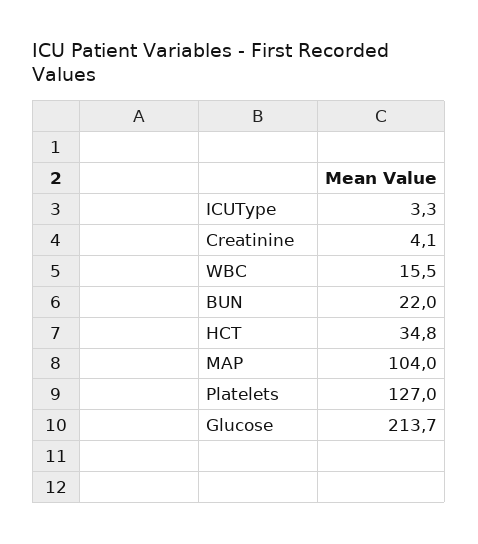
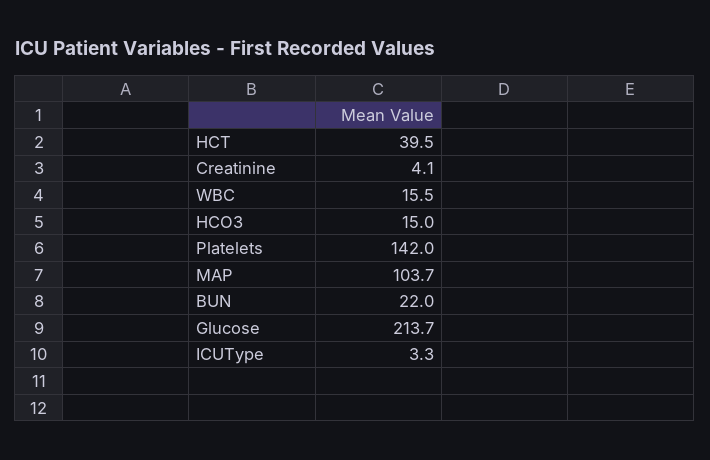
  {
    "ICUType": 3.3,
    "Creatinine": 4.1,
    "WBC": 15.5,
    "BUN": 22,
-   "HCT": 34.8,
+   "HCT": 39.5,
-   "MAP": 104,
+   "MAP": 103.7,
-   "Platelets": 127,
+   "Platelets": 142,
-   "Glucose": 213.7
+   "Glucose": 213.7,
+   "HCO3": 15
  }

